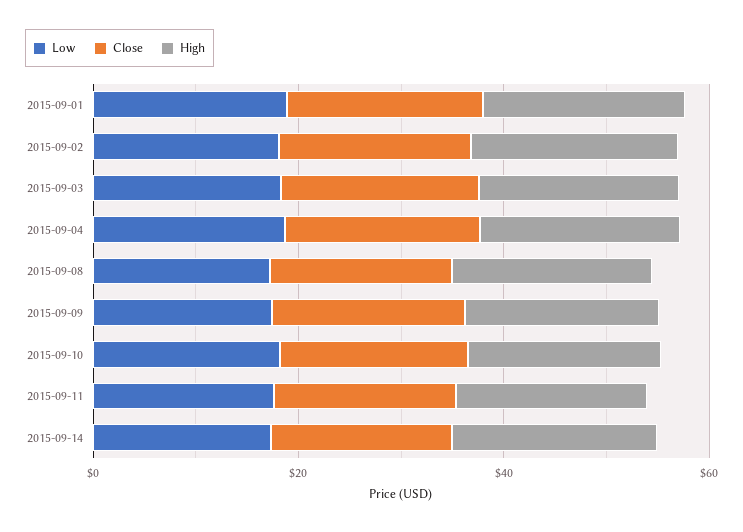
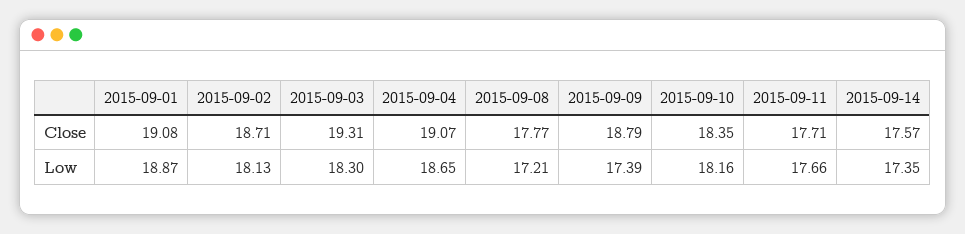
  {
    "Low": {
      "2015-09-01": 18.87,
      "2015-09-02": 18.13,
      "2015-09-03": 18.3,
      "2015-09-04": 18.65,
      "2015-09-08": 17.21,
      "2015-09-09": 17.39,
      "2015-09-10": 18.16,
      "2015-09-11": 17.66,
      "2015-09-14": 17.35
    },
    "Close": {
      "2015-09-01": 19.08,
      "2015-09-02": 18.71,
      "2015-09-03": 19.31,
      "2015-09-04": 19.07,
      "2015-09-08": 17.77,
      "2015-09-09": 18.79,
      "2015-09-10": 18.35,
      "2015-09-11": 17.71,
      "2015-09-14": 17.57
-   },
+   }
-   "High": {
-     "2015-09-01": 20,
-     "2015-09-02": 20,
-     "2015-09-03": 20,
-     "2015-09-04": 20,
-     "2015-09-08": 20,
-     "2015-09-09": 20,
-     "2015-09-10": 20,
-     "2015-09-11": 20,
-     "2015-09-14": 20
-   }
  }

